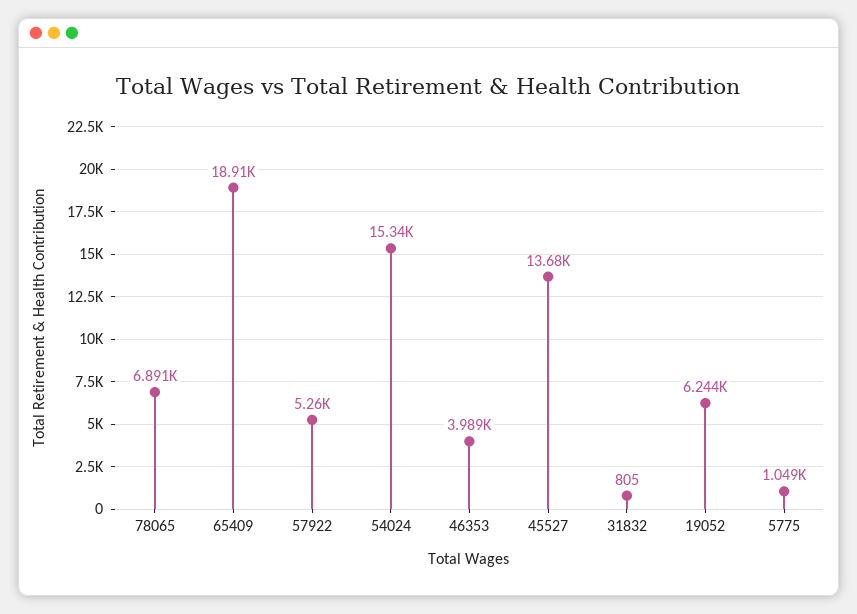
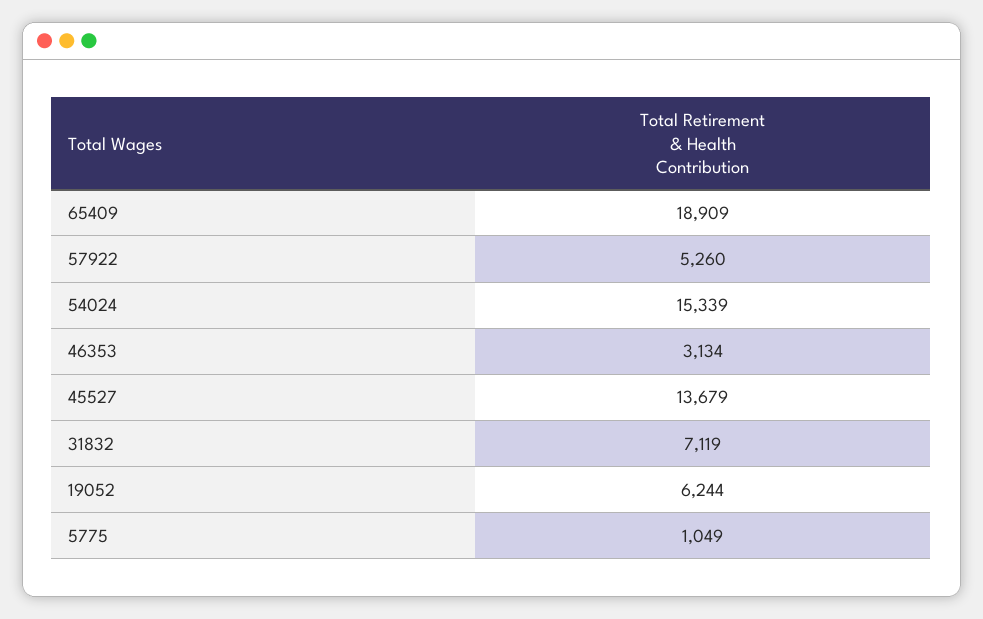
  {
-   "78065": 6891,
    "65409": 18909,
    "57922": 5260,
    "54024": 15339,
-   "46353": 3989,
+   "46353": 3134,
    "45527": 13679,
-   "31832": 805,
+   "31832": 7119,
    "19052": 6244,
    "5775": 1049
  }

